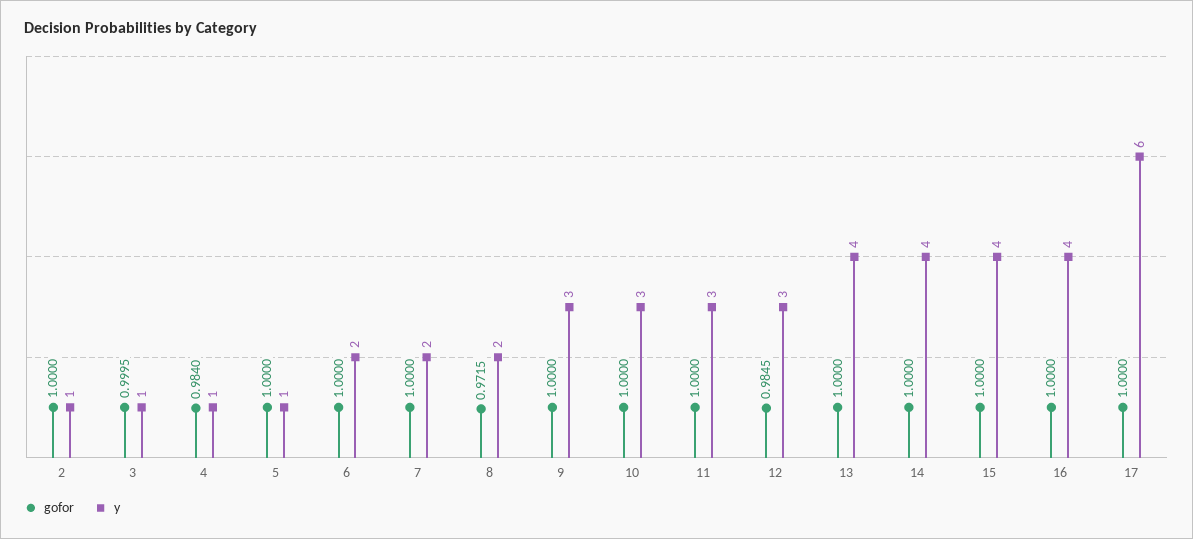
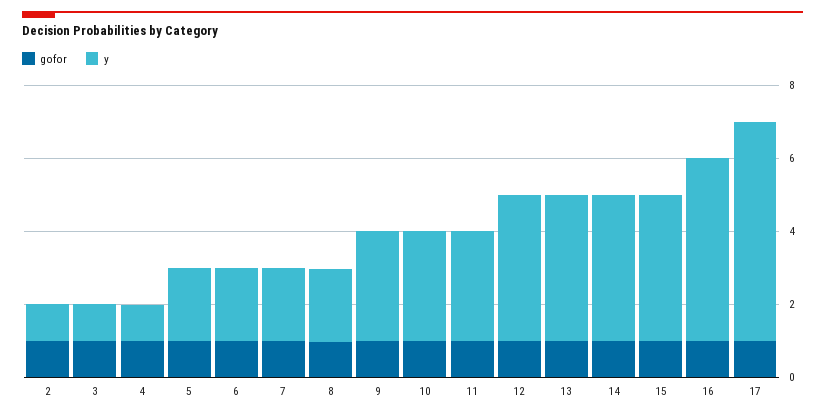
  {
    "gofor": {
      "2": 1,
      "3": 0.9995,
      "4": 0.984,
      "5": 1,
      "6": 1,
      "7": 1,
      "8": 0.9715,
      "9": 1,
      "10": 1,
      "11": 1,
      "12": 0.9845,
      "13": 1,
      "14": 1,
      "15": 1,
      "16": 1,
      "17": 1
    },
    "y": {
      "2": 1,
      "3": 1,
      "4": 1,
-     "5": 1,
+     "5": 2,
      "6": 2,
      "7": 2,
      "8": 2,
      "9": 3,
      "10": 3,
      "11": 3,
-     "12": 3,
+     "12": 4,
      "13": 4,
      "14": 4,
      "15": 4,
-     "16": 4,
+     "16": 5,
      "17": 6
    }
  }

